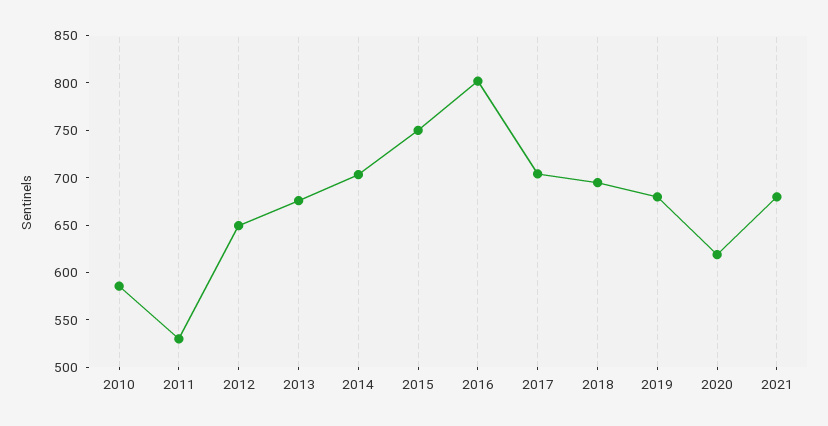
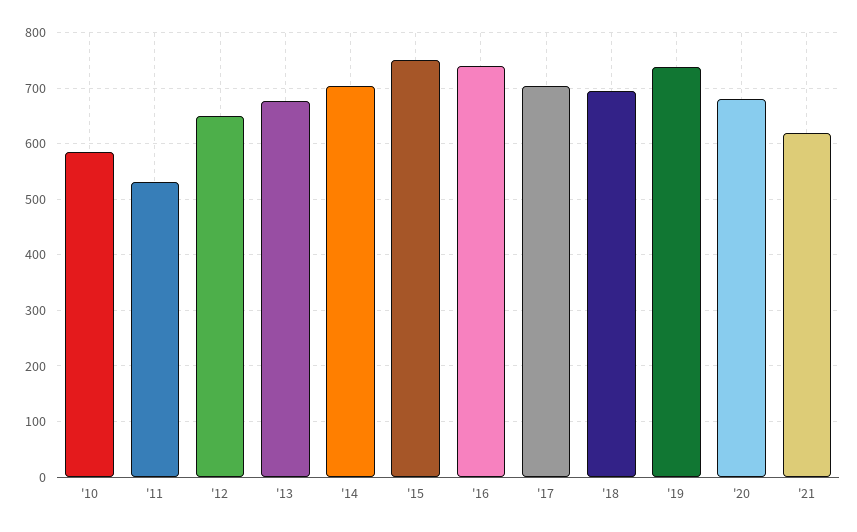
  {
    "2010": 590,
    "2011": 530,
    "2012": 650,
    "2013": 680,
    "2014": 700,
    "2015": 750,
-   "2016": 800,
+   "2016": 740,
    "2017": 700,
    "2018": 700,
-   "2019": 680,
+   "2019": 740,
-   "2020": 620,
+   "2020": 680,
-   "2021": 680
+   "2021": 620
  }

